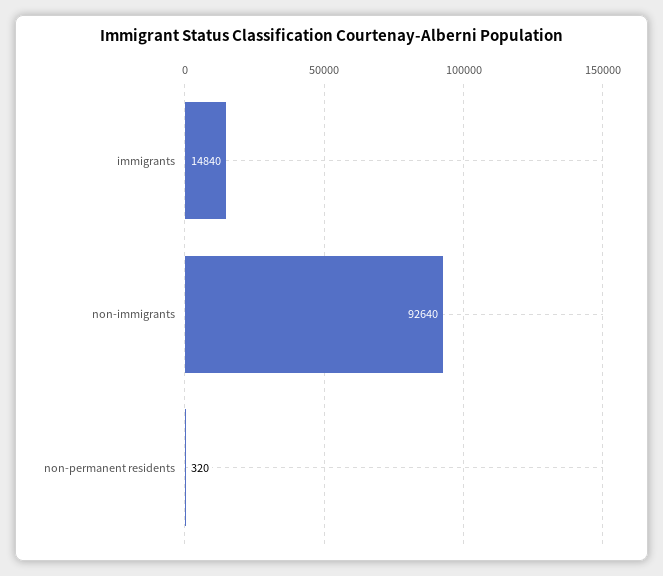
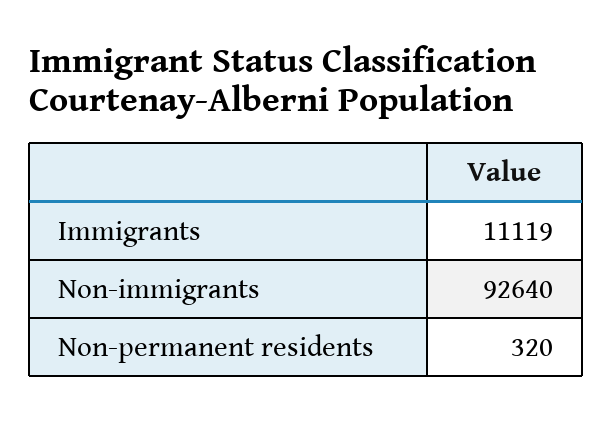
  {
-   "immigrants": 14840,
+   "immigrants": 11119,
    "non-immigrants": 92640,
    "non-permanent residents": 320
  }

